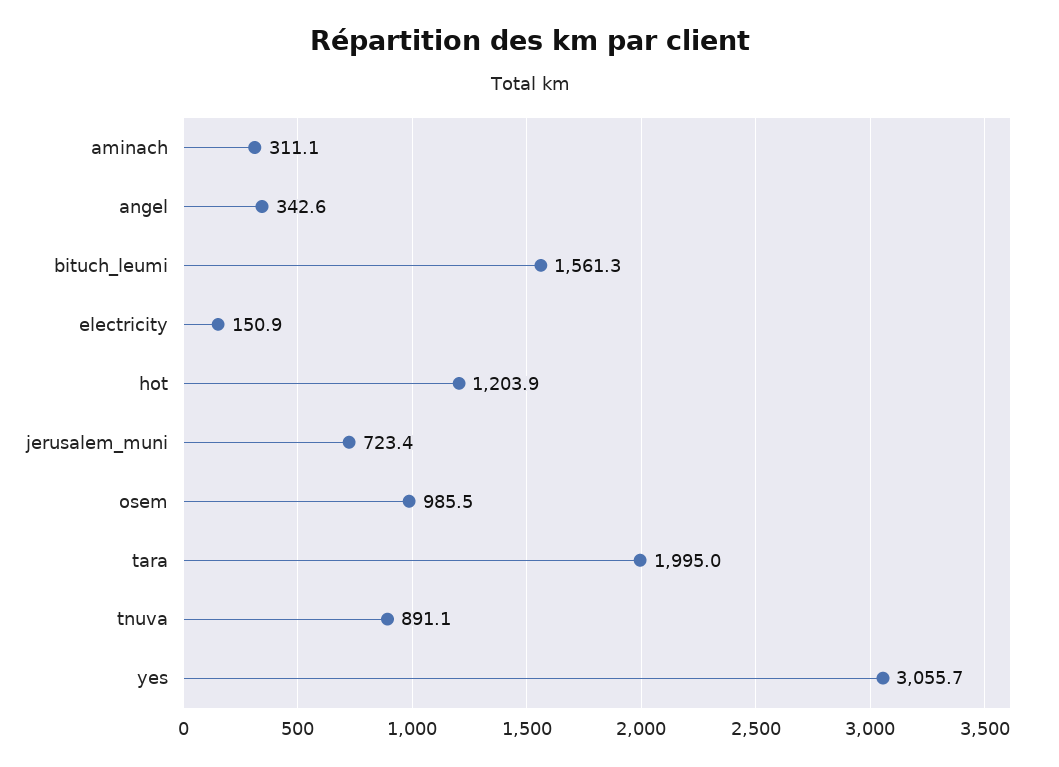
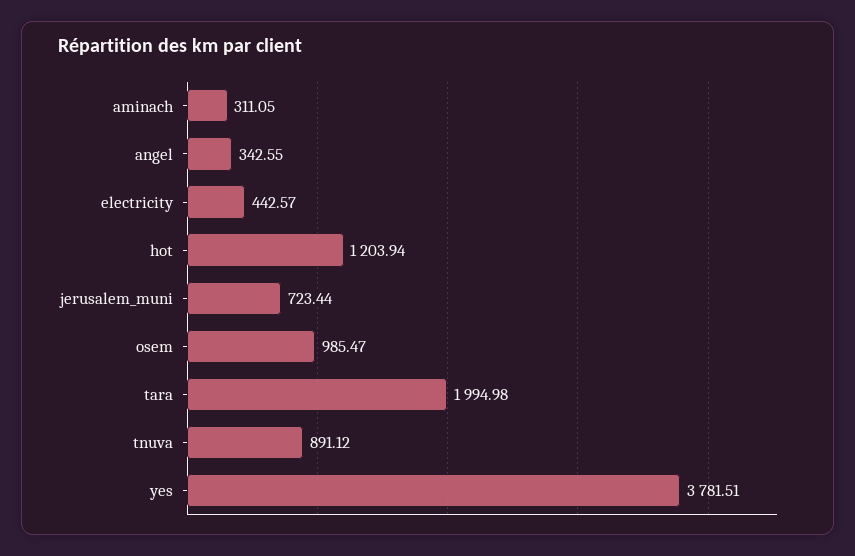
  {
    "aminach": 311.05,
    "angel": 342.55,
-   "bituch_leumi": 1561.3,
-   "electricity": 150.9,
+   "electricity": 442.57,
    "hot": 1203.94,
    "jerusalem_muni": 723.44,
    "osem": 985.47,
    "tara": 1994.98,
    "tnuva": 891.12,
-   "yes": 3055.7
+   "yes": 3781.51
  }

